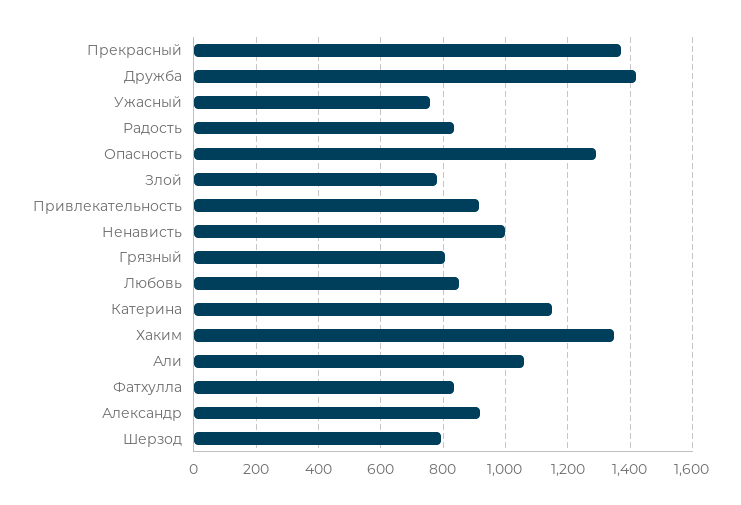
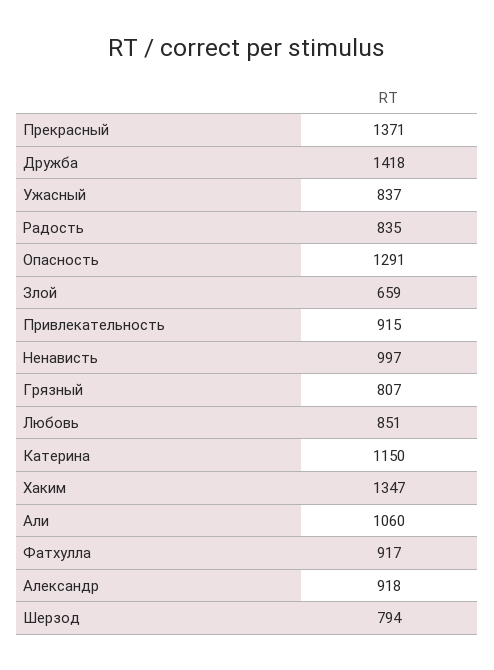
  {
    "Прекрасный": 1371,
    "Дружба": 1418,
-   "Ужасный": 760,
+   "Ужасный": 837,
    "Радость": 835,
    "Опасность": 1291,
-   "Злой": 780,
+   "Злой": 659,
    "Привлекательность": 915,
    "Ненависть": 997,
    "Грязный": 807,
    "Любовь": 851,
    "Катерина": 1150,
    "Хаким": 1347,
    "Али": 1060,
-   "Фатхулла": 840,
+   "Фатхулла": 917,
    "Александр": 918,
    "Шерзод": 794
  }

